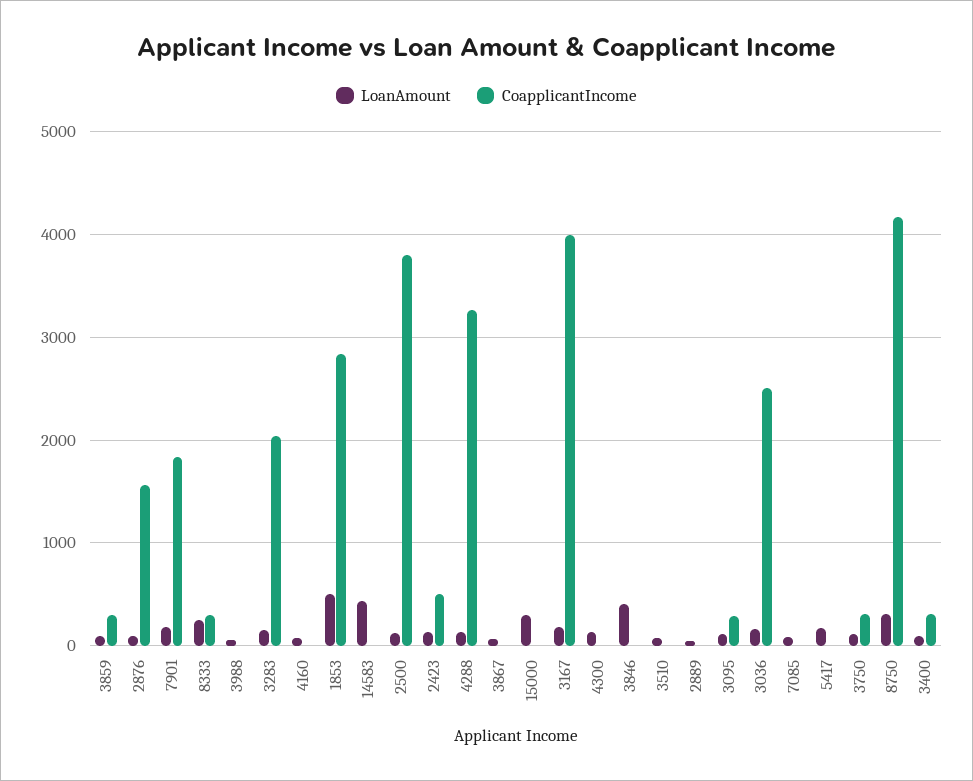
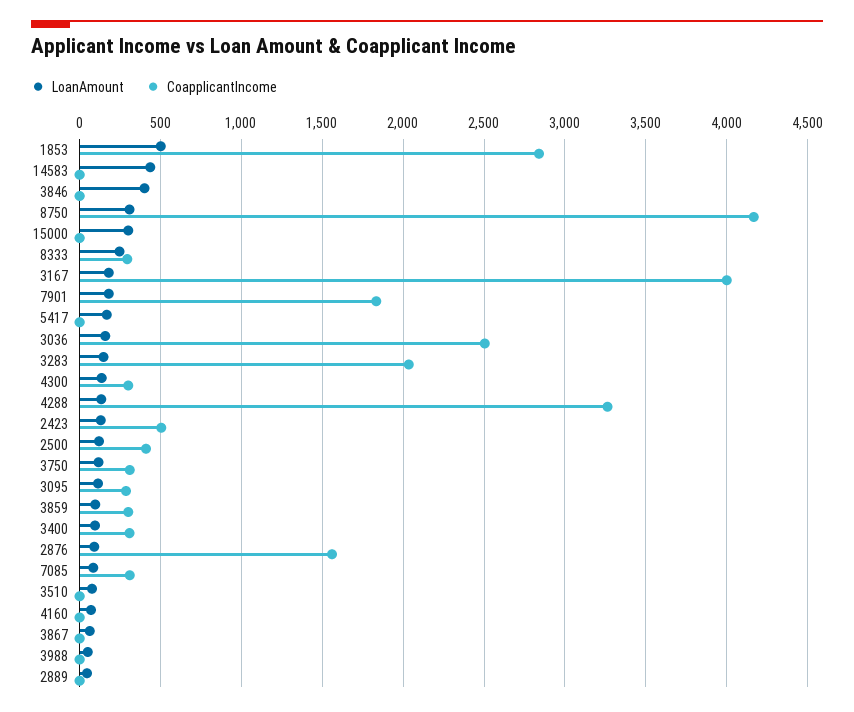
  {
    "LoanAmount": {
      "3859": 100,
      "2876": 100,
      "7901": 200,
      "8333": 250,
      "3988": 50,
      "3283": 150,
      "4160": 50,
      "1853": 500,
      "14583": 450,
      "2500": 100,
      "2423": 150,
      "4288": 150,
      "3867": 50,
      "15000": 300,
      "3167": 200,
      "4300": 150,
      "3846": 400,
      "3510": 100,
      "2889": 50,
      "3095": 100,
      "3036": 150,
      "7085": 100,
      "5417": 150,
      "3750": 100,
      "8750": 300,
      "3400": 100
    },
    "CoapplicantIncome": {
      "3859": 300,
      "2876": 1550,
      "7901": 1850,
      "8333": 300,
      "3988": 0,
      "3283": 2050,
      "4160": 0,
      "1853": 2850,
      "14583": 0,
-     "2500": 3800,
+     "2500": 400,
      "2423": 500,
      "4288": 3250,
      "3867": 0,
      "15000": 0,
      "3167": 4000,
-     "4300": 0,
+     "4300": 300,
      "3846": 0,
      "3510": 0,
      "2889": 0,
      "3095": 300,
      "3036": 2500,
-     "7085": 0,
+     "7085": 300,
      "5417": 0,
      "3750": 300,
      "8750": 4150,
      "3400": 300
    }
  }

